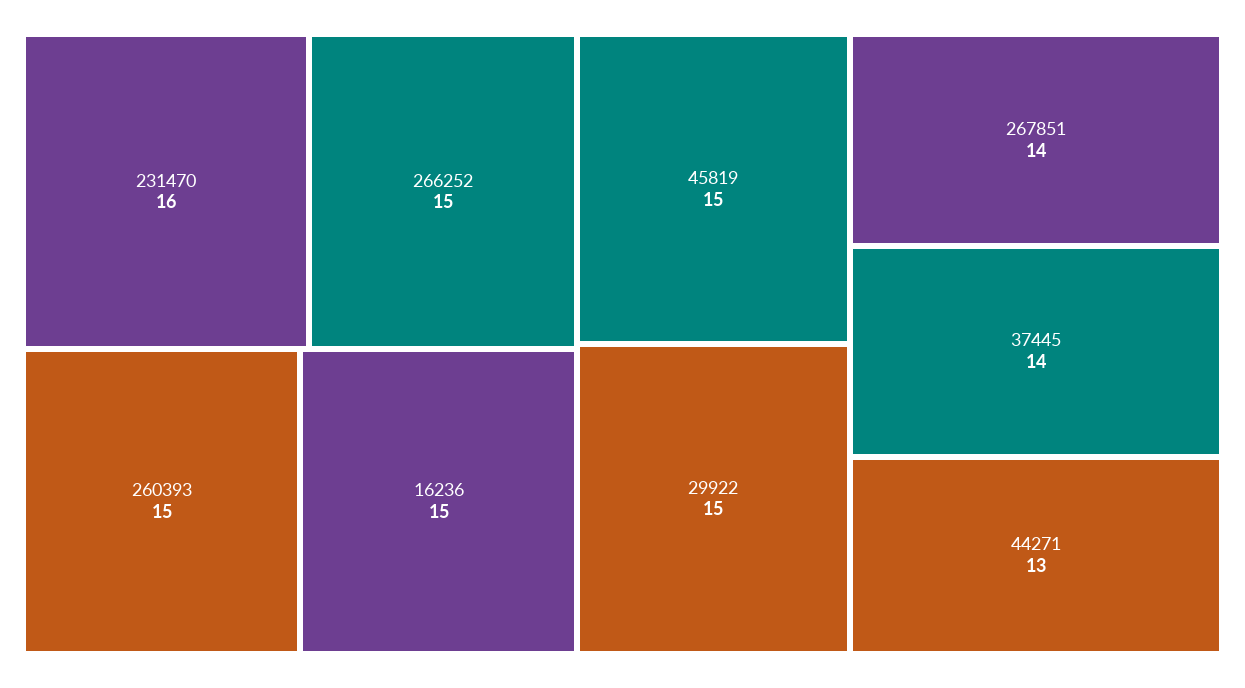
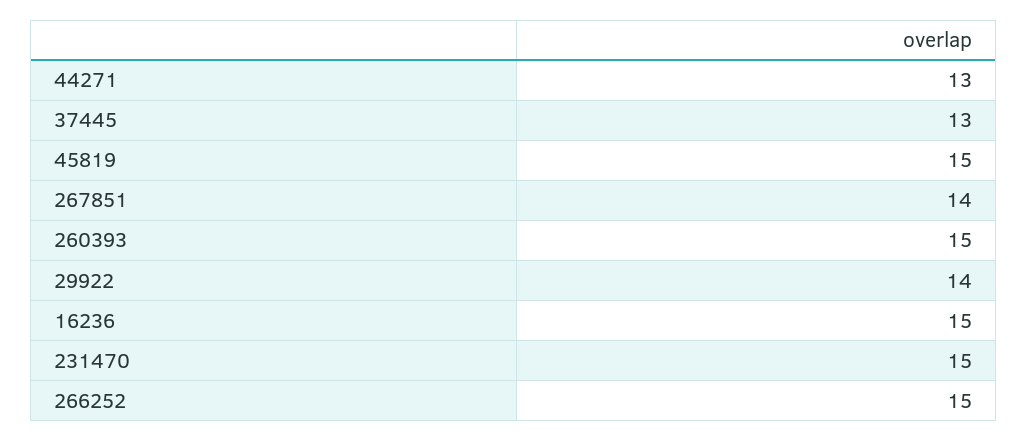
  {
-   "231470": 16,
+   "231470": 15,
    "266252": 15,
    "260393": 15,
    "16236": 15,
    "45819": 15,
-   "29922": 15,
+   "29922": 14,
    "267851": 14,
-   "37445": 14,
+   "37445": 13,
    "44271": 13
  }

